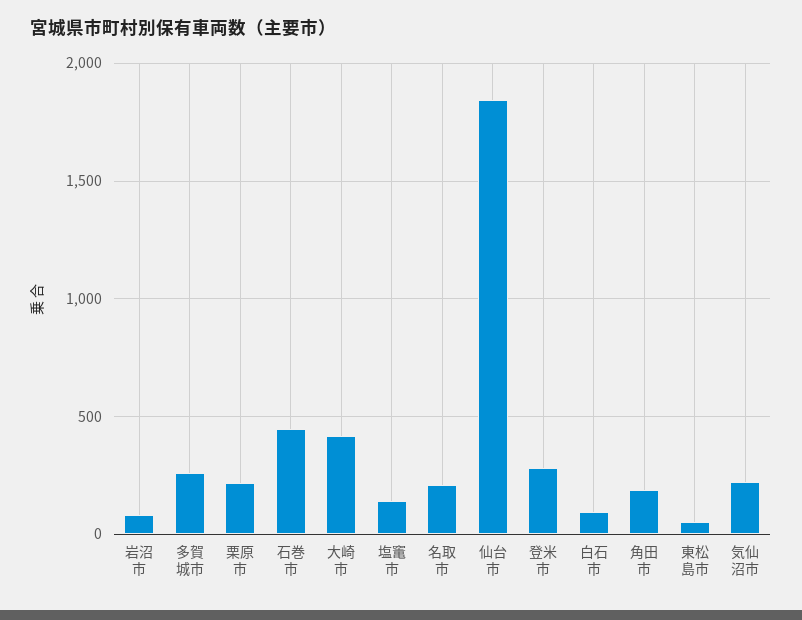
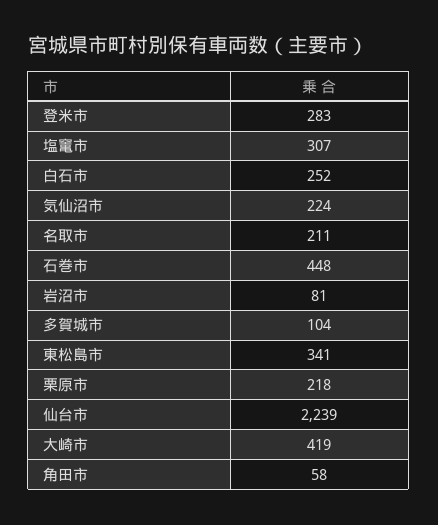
  {
    "岩沼市": 81,
-   "多賀城市": 250,
+   "多賀城市": 104,
    "栗原市": 218,
    "石巻市": 448,
    "大崎市": 419,
-   "塩竃市": 150,
+   "塩竃市": 307,
    "名取市": 211,
-   "仙台市": 1850,
+   "仙台市": 2239,
    "登米市": 283,
-   "白石市": 100,
+   "白石市": 252,
-   "角田市": 200,
+   "角田市": 58,
-   "東松島市": 50,
+   "東松島市": 341,
    "気仙沼市": 224
  }

